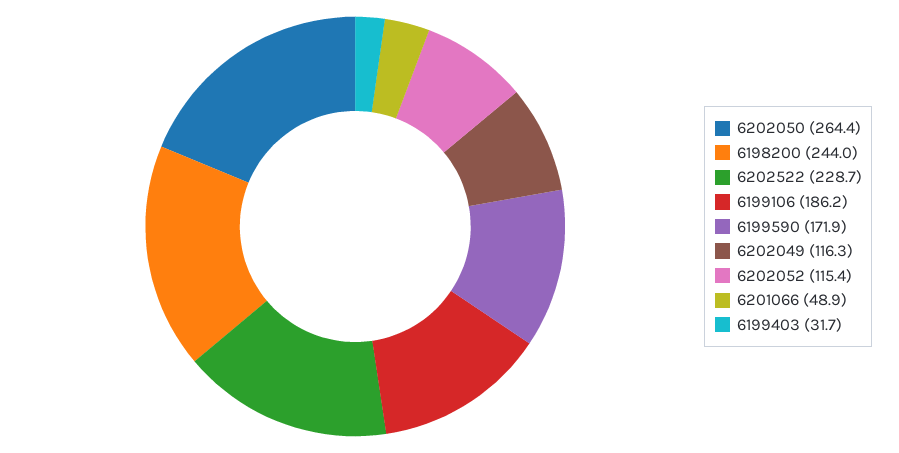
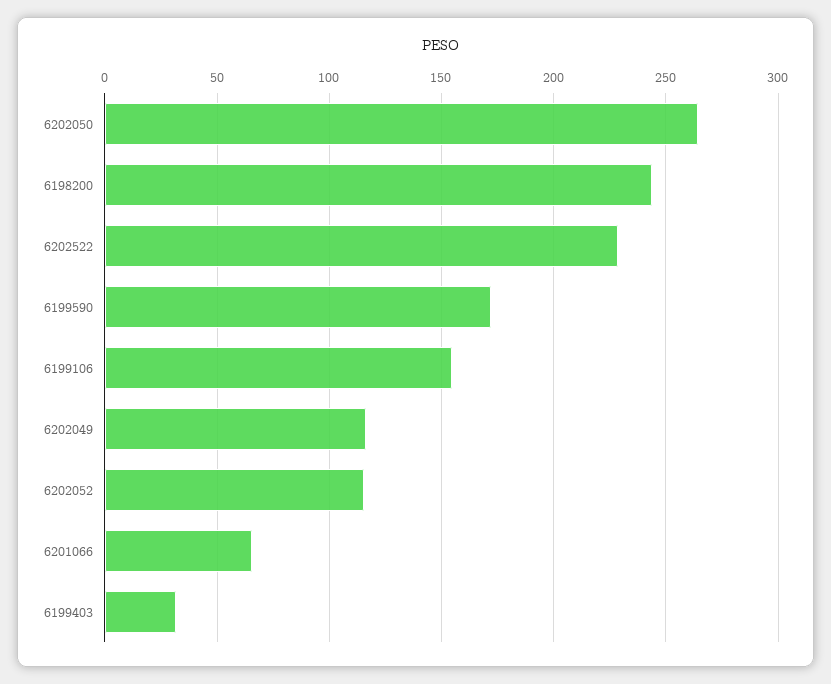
  {
    "6202050": 264.4,
    "6198200": 244,
    "6202522": 228.7,
-   "6199106": 186.2,
+   "6199106": 155,
    "6199590": 171.9,
    "6202049": 116.3,
    "6202052": 115.4,
-   "6201066": 48.9,
+   "6201066": 65,
    "6199403": 31.7
  }

